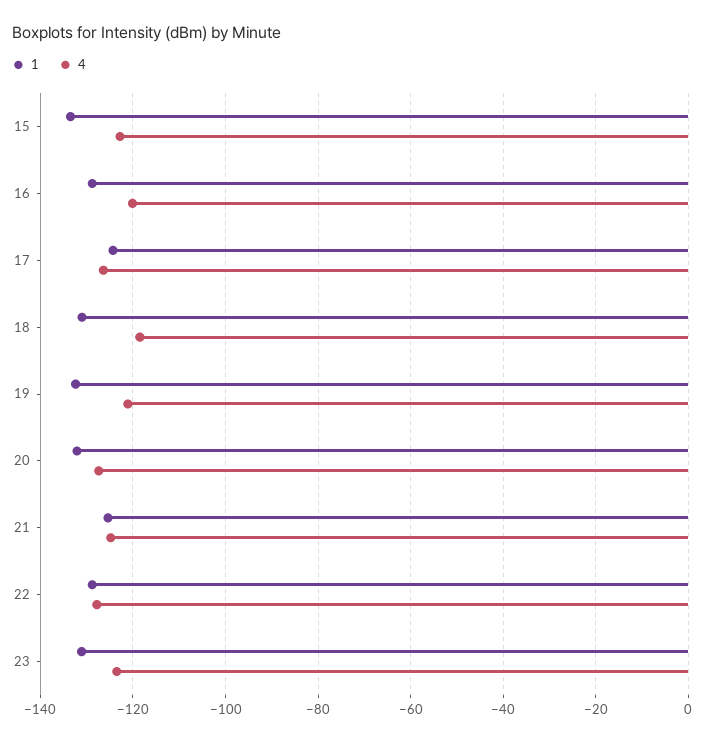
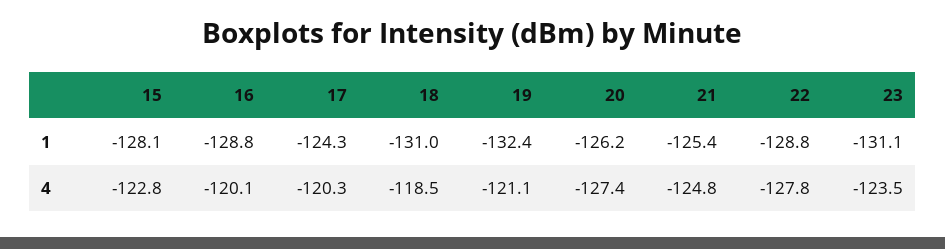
  {
    "1": {
-     "15": -134,
+     "15": -128.1,
      "16": -128.8,
      "17": -124.3,
      "18": -131,
      "19": -132.4,
-     "20": -132,
+     "20": -126.2,
      "21": -125.4,
      "22": -128.8,
      "23": -131.1
    },
    "4": {
      "15": -122.8,
      "16": -120.1,
-     "17": -126,
+     "17": -120.3,
      "18": -118.5,
      "19": -121.1,
      "20": -127.4,
      "21": -124.8,
      "22": -127.8,
      "23": -123.5
    }
  }

